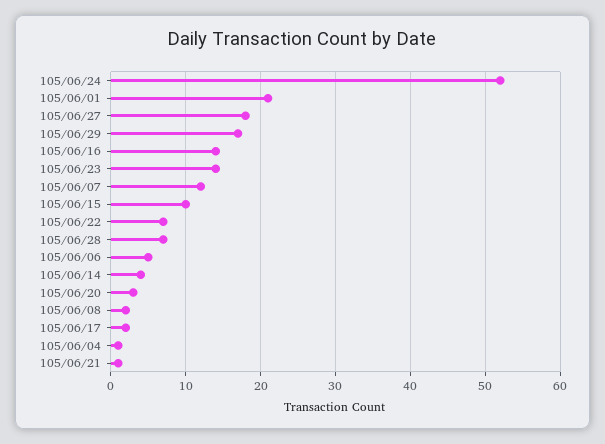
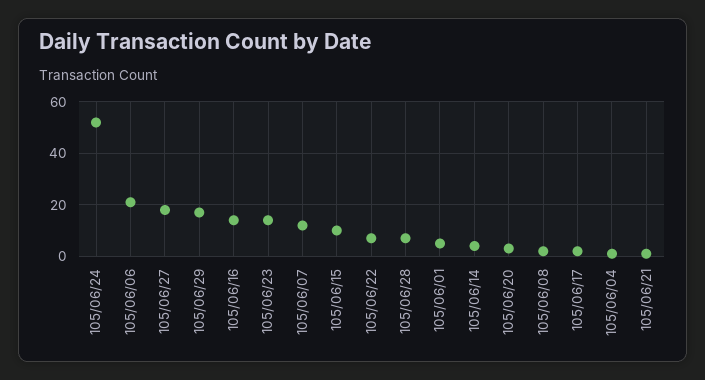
  {
    "105/06/24": 52,
-   "105/06/01": 21,
+   "105/06/01": 5,
    "105/06/27": 18,
    "105/06/29": 17,
    "105/06/16": 14,
    "105/06/23": 14,
    "105/06/07": 12,
    "105/06/15": 10,
    "105/06/22": 7,
    "105/06/28": 7,
-   "105/06/06": 5,
+   "105/06/06": 20,
    "105/06/14": 4,
    "105/06/20": 3,
    "105/06/08": 2,
    "105/06/17": 2,
    "105/06/04": 1,
    "105/06/21": 1
  }

